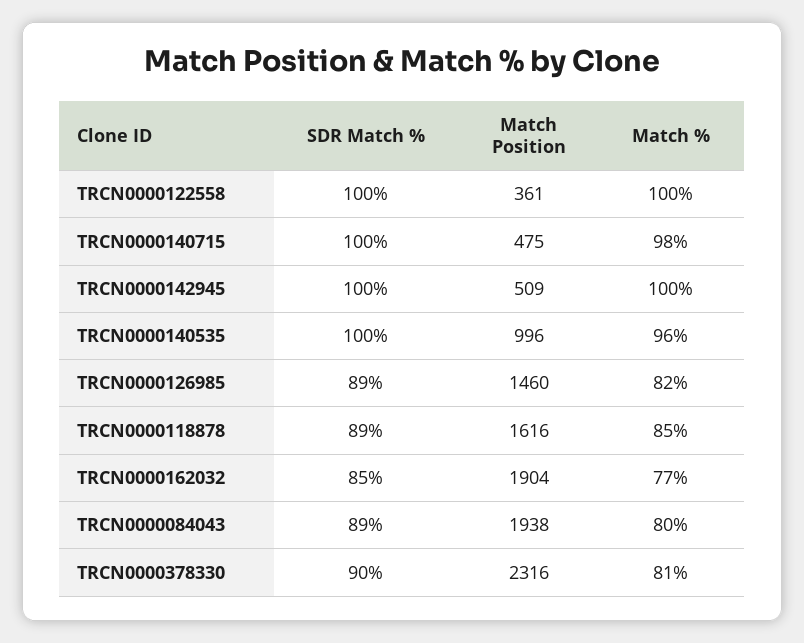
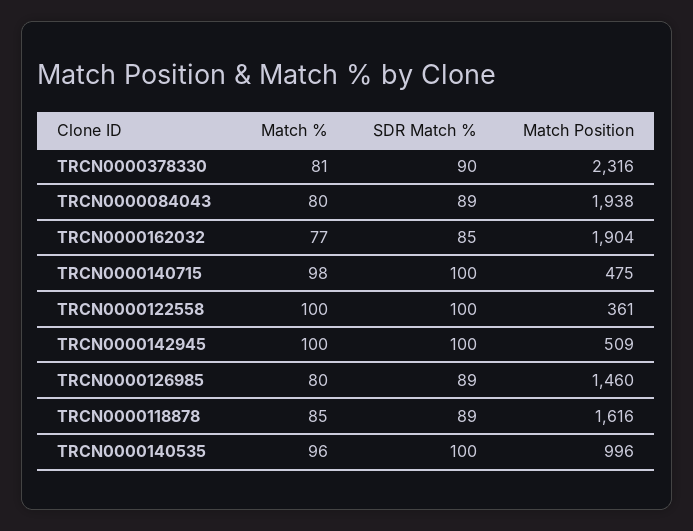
  {
    "SDR Match %": {
      "TRCN0000122558": 100,
      "TRCN0000140715": 100,
      "TRCN0000142945": 100,
      "TRCN0000140535": 100,
      "TRCN0000126985": 89,
      "TRCN0000118878": 89,
      "TRCN0000162032": 85,
      "TRCN0000084043": 89,
      "TRCN0000378330": 90
    },
    "Match Position": {
      "TRCN0000122558": 361,
      "TRCN0000140715": 475,
      "TRCN0000142945": 509,
      "TRCN0000140535": 996,
      "TRCN0000126985": 1460,
      "TRCN0000118878": 1616,
      "TRCN0000162032": 1904,
      "TRCN0000084043": 1938,
      "TRCN0000378330": 2316
    },
    "Match %": {
      "TRCN0000122558": 100,
      "TRCN0000140715": 98,
      "TRCN0000142945": 100,
      "TRCN0000140535": 96,
-     "TRCN0000126985": 82,
+     "TRCN0000126985": 80,
      "TRCN0000118878": 85,
      "TRCN0000162032": 77,
      "TRCN0000084043": 80,
      "TRCN0000378330": 81
    }
  }

